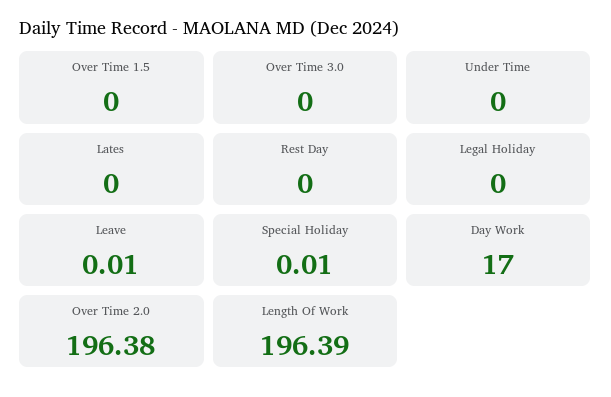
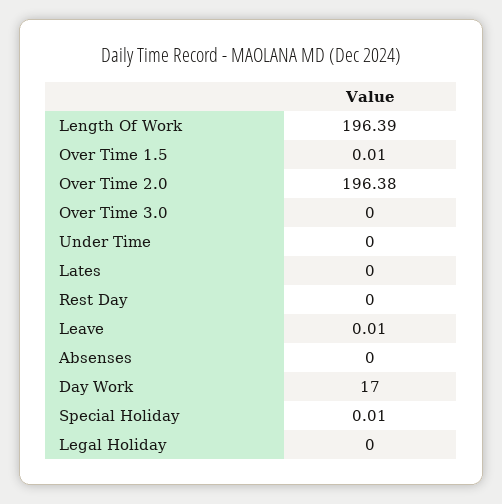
  {
-   "Over Time 1.5": 0,
+   "Over Time 1.5": 0.01,
    "Over Time 3.0": 0,
    "Under Time": 0,
    "Lates": 0,
    "Rest Day": 0,
    "Legal Holiday": 0,
    "Leave": 0.01,
    "Special Holiday": 0.01,
    "Day Work": 17,
    "Over Time 2.0": 196.38,
-   "Length Of Work": 196.39
+   "Length Of Work": 196.39,
+   "Absenses": 0
  }

